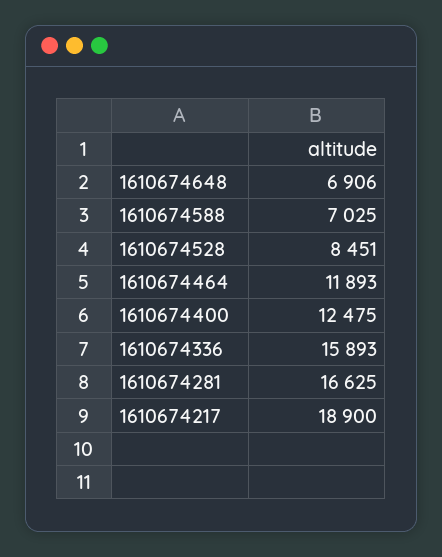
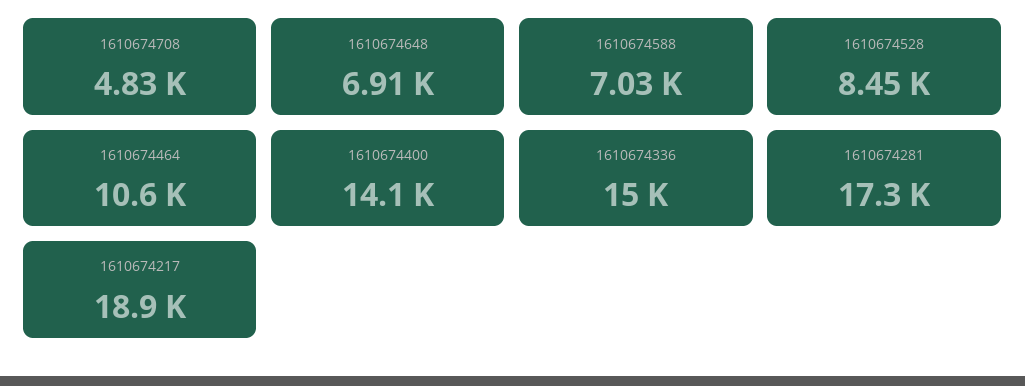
  {
    "1610674648": 6906,
    "1610674588": 7025,
    "1610674528": 8451,
-   "1610674464": 11893,
+   "1610674464": 10600,
-   "1610674400": 12475,
+   "1610674400": 14100,
-   "1610674336": 15893,
+   "1610674336": 15000,
-   "1610674281": 16625,
+   "1610674281": 17300,
-   "1610674217": 18900
+   "1610674217": 18900,
+   "1610674708": 4830
  }

